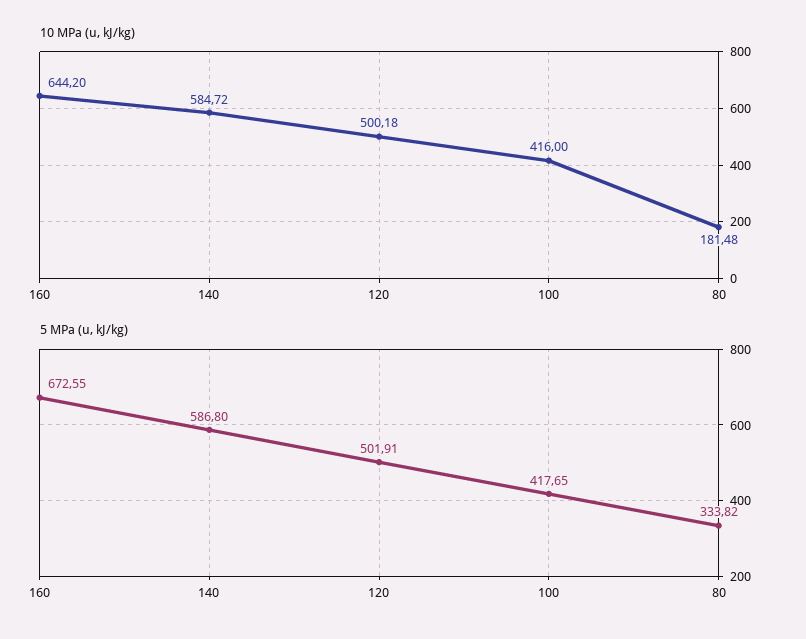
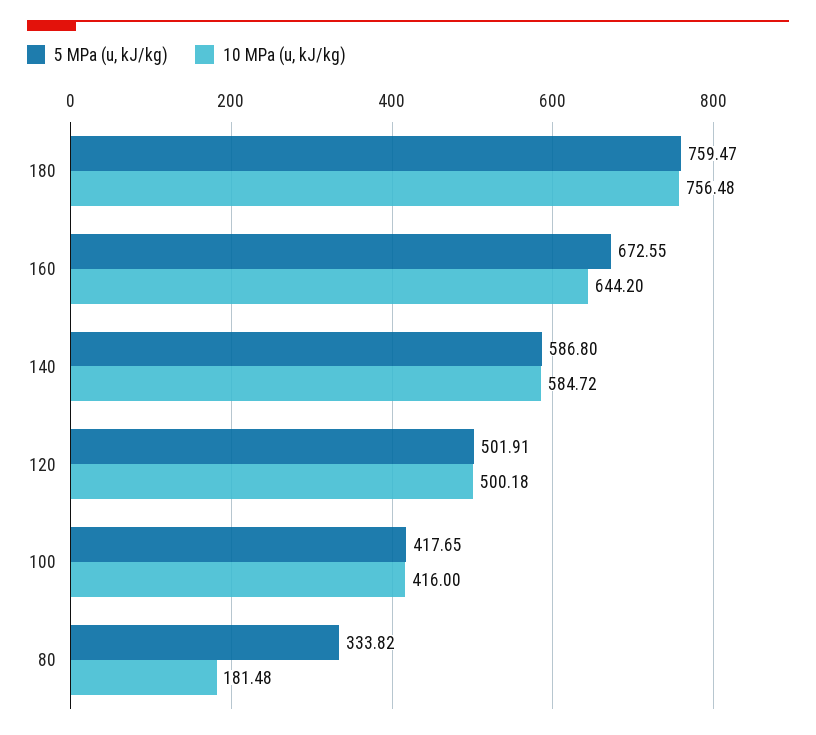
  {
    "10 MPa (u, kJ/kg)": {
      "160": 644.2,
      "140": 584.72,
      "120": 500.18,
      "100": 416,
-     "80": 181.48
+     "80": 181.48,
+     "180": 756.48
    },
    "5 MPa (u, kJ/kg)": {
      "160": 672.55,
      "140": 586.8,
      "120": 501.91,
      "100": 417.65,
-     "80": 333.82
+     "80": 333.82,
+     "180": 759.47
    }
  }

